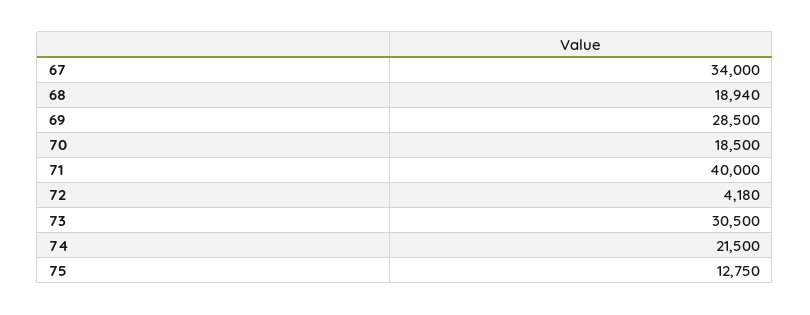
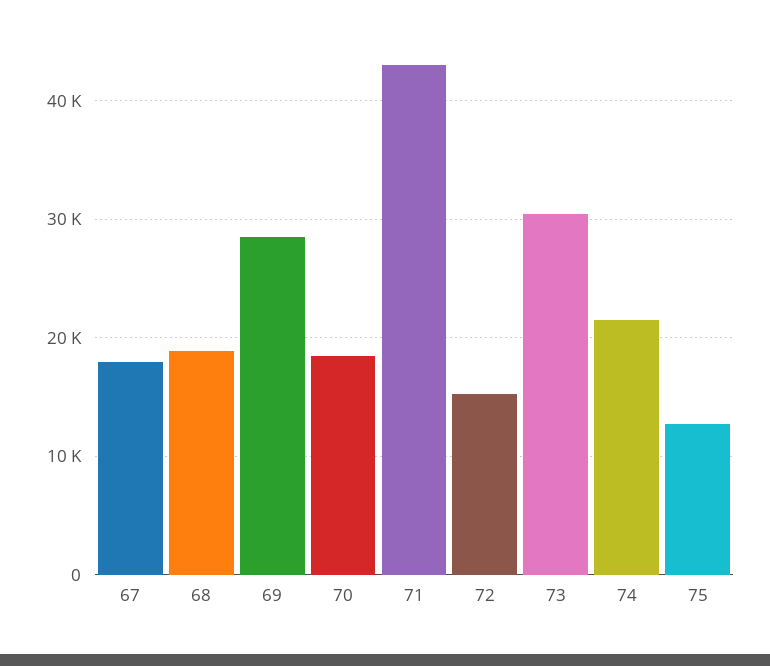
  {
-   "67": 34000,
+   "67": 18000,
    "68": 18940,
    "69": 28500,
    "70": 18500,
-   "71": 40000,
+   "71": 43000,
-   "72": 4180,
+   "72": 15000,
    "73": 30500,
    "74": 21500,
    "75": 12750
  }

